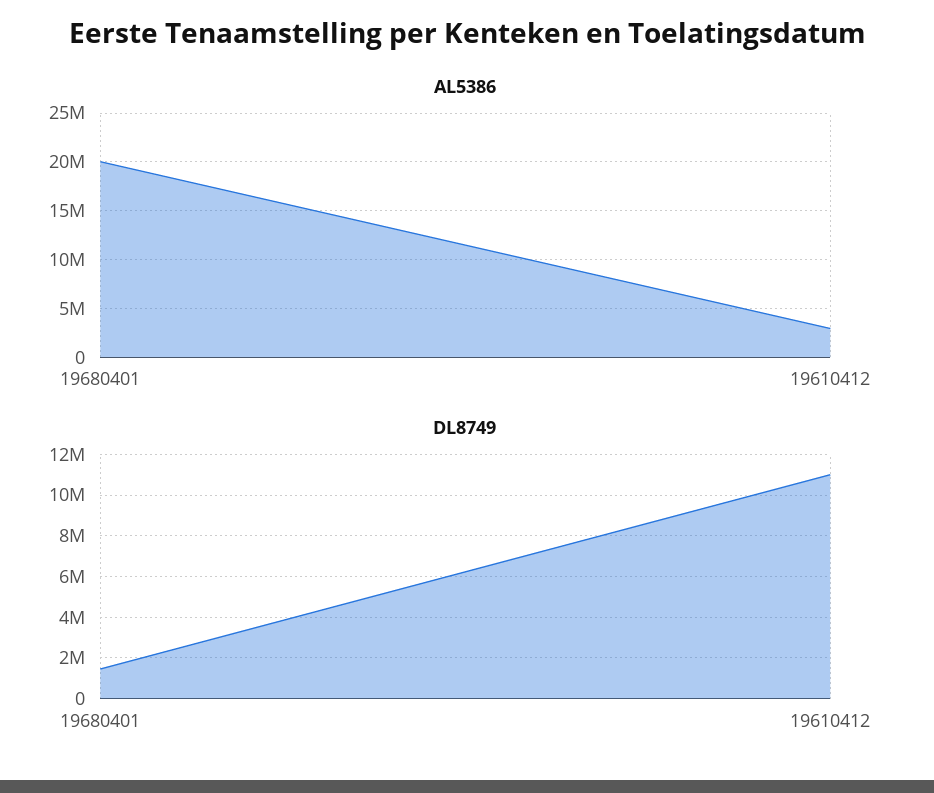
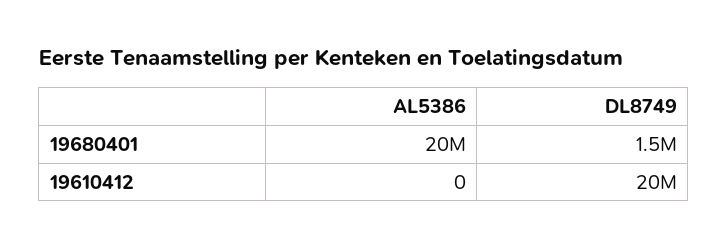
  {
    "AL5386": {
      "19680401": 20000000,
-     "19610412": 3000000
+     "19610412": 0
    },
    "DL8749": {
      "19680401": 1500000,
-     "19610412": 11000000
+     "19610412": 20000000
    }
  }

